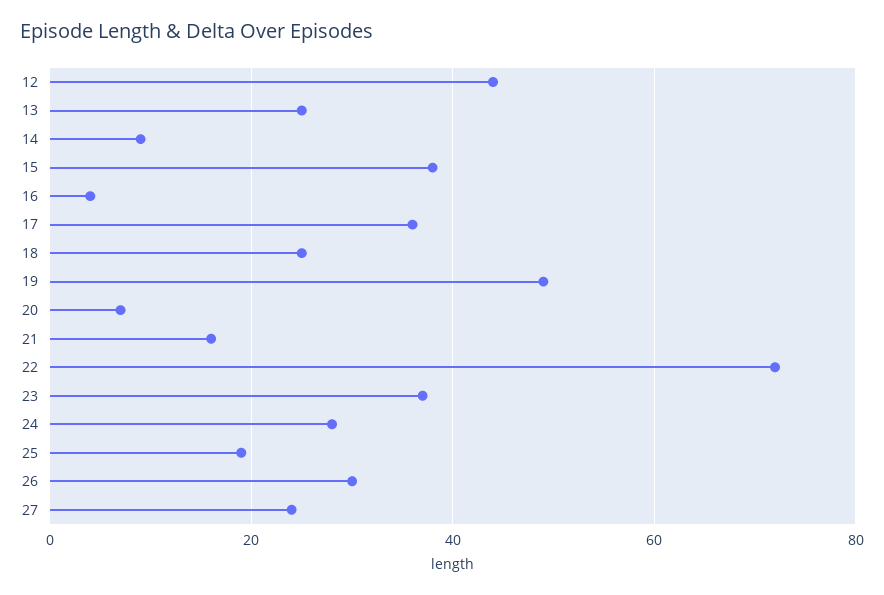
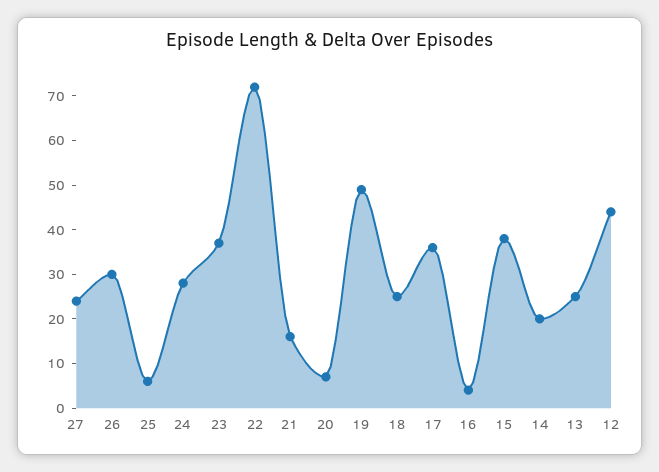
  {
    "12": 45,
    "13": 25,
-   "14": 10,
+   "14": 20,
    "15": 40,
    "16": 5,
    "17": 35,
    "18": 25,
    "19": 50,
    "20": 5,
    "21": 15,
    "22": 70,
    "23": 35,
    "24": 30,
-   "25": 20,
+   "25": 5,
    "26": 30,
    "27": 25
  }

